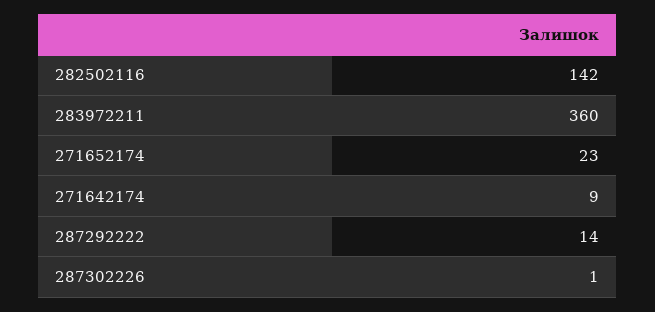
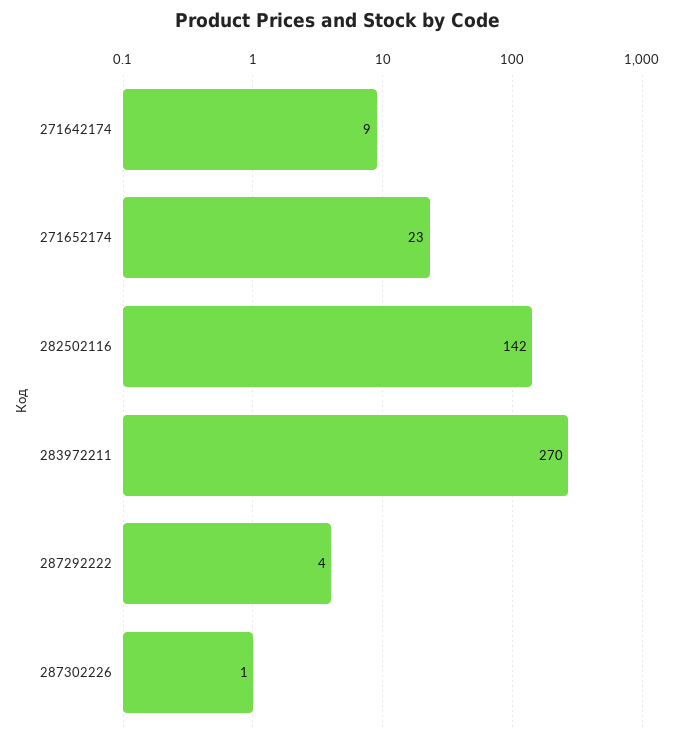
  {
    "282502116": 142,
-   "283972211": 360,
+   "283972211": 270,
    "271652174": 23,
    "271642174": 9,
-   "287292222": 14,
+   "287292222": 4,
    "287302226": 1
  }

